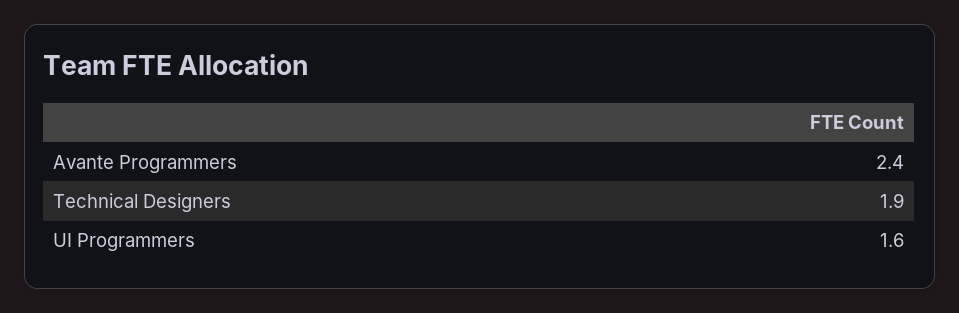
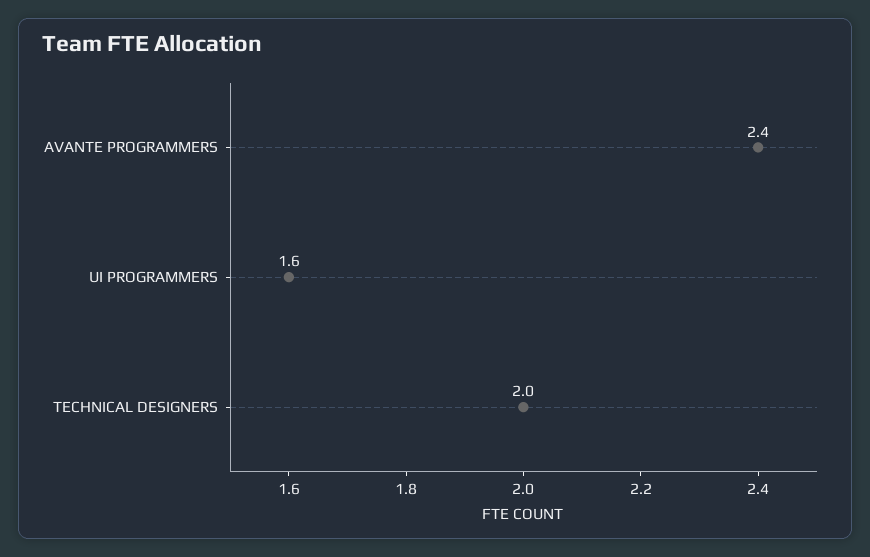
  {
    "Avante Programmers": 2.4,
-   "Technical Designers": 1.9,
+   "Technical Designers": 2,
    "UI Programmers": 1.6
  }

